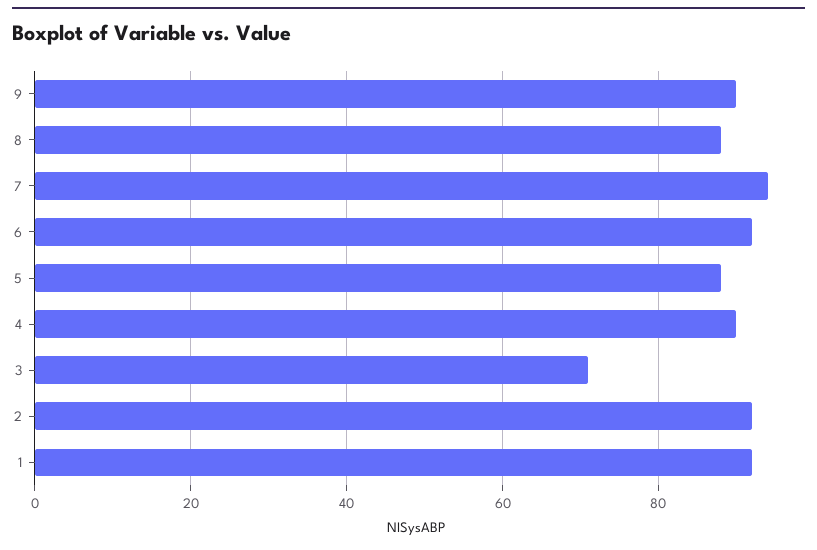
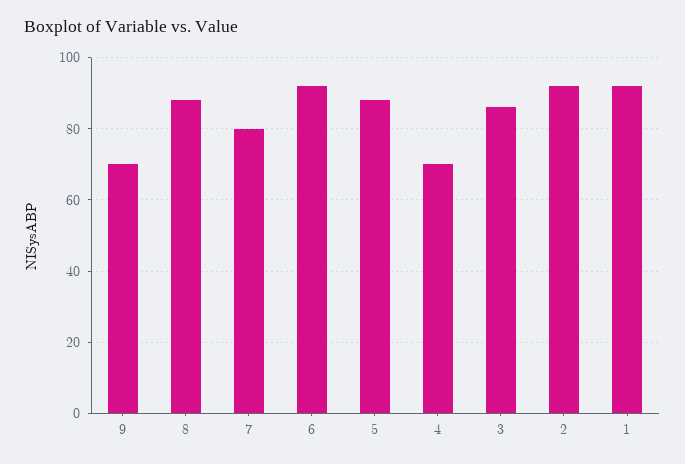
  {
-   "9": 90,
+   "9": 70,
    "8": 90,
-   "7": 95,
+   "7": 80,
    "6": 90,
    "5": 90,
-   "4": 90,
+   "4": 70,
-   "3": 70,
+   "3": 85,
    "2": 90,
    "1": 90
  }

